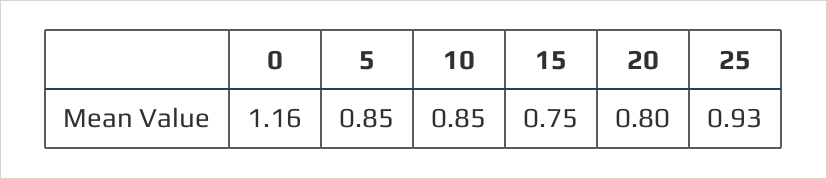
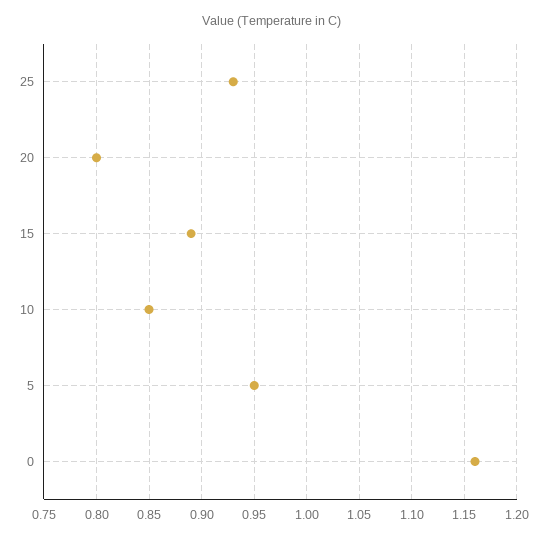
  {
    "0": 1.16,
-   "5": 0.85,
+   "5": 0.95,
    "10": 0.85,
-   "15": 0.75,
+   "15": 0.89,
    "20": 0.8,
    "25": 0.93
  }

